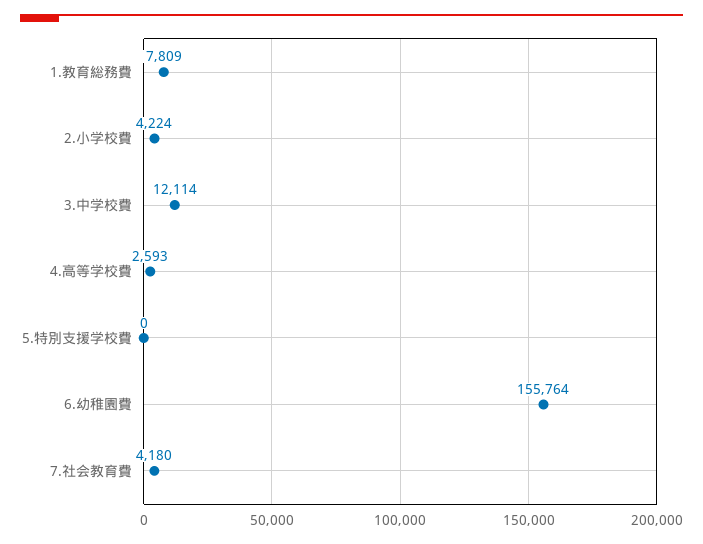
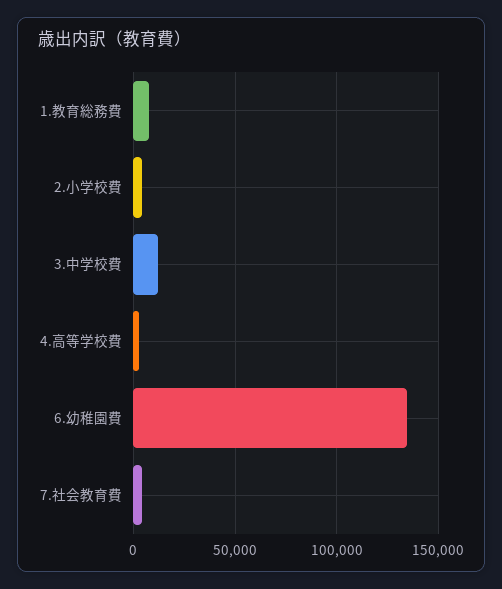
  {
    "1.教育総務費": 7809,
    "2.小学校費": 4224,
    "3.中学校費": 12114,
    "4.高等学校費": 2593,
-   "5.特別支援学校費": 0,
-   "6.幼稚園費": 155764,
+   "6.幼稚園費": 135000,
    "7.社会教育費": 4180
  }

